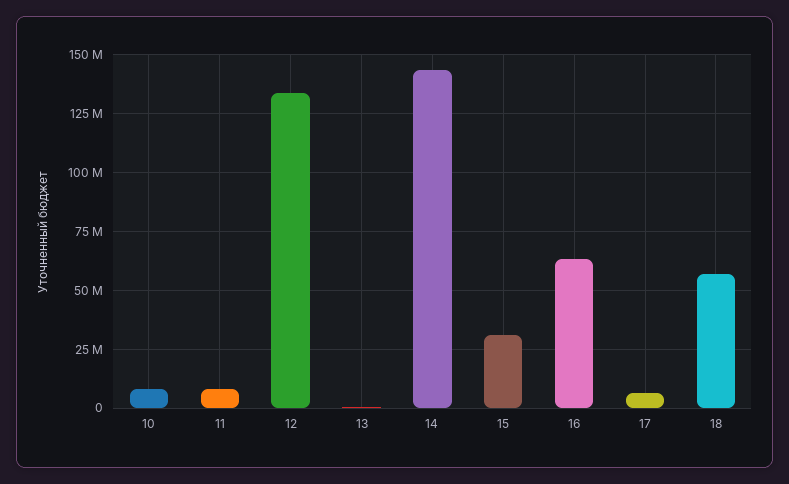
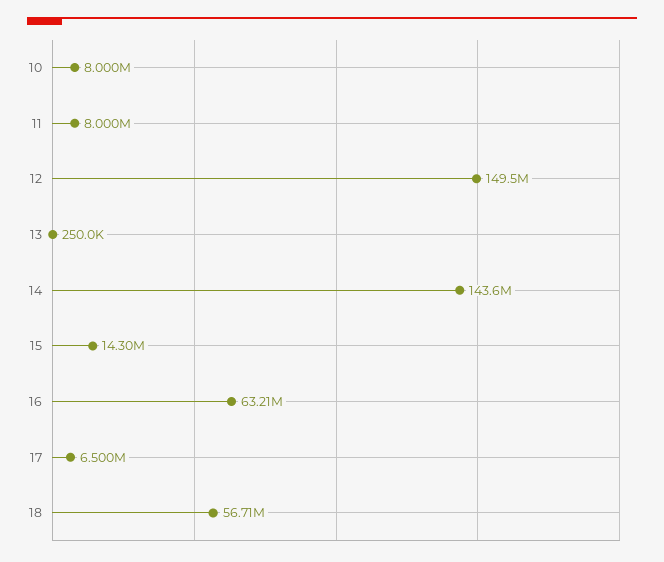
  {
    "10": 8000000,
    "11": 8000000,
-   "12": 135000000,
+   "12": 149500000,
    "13": 250000,
    "14": 143600000,
-   "15": 30000000,
+   "15": 14300000,
    "16": 63210000,
    "17": 6500000,
    "18": 56710000
  }

